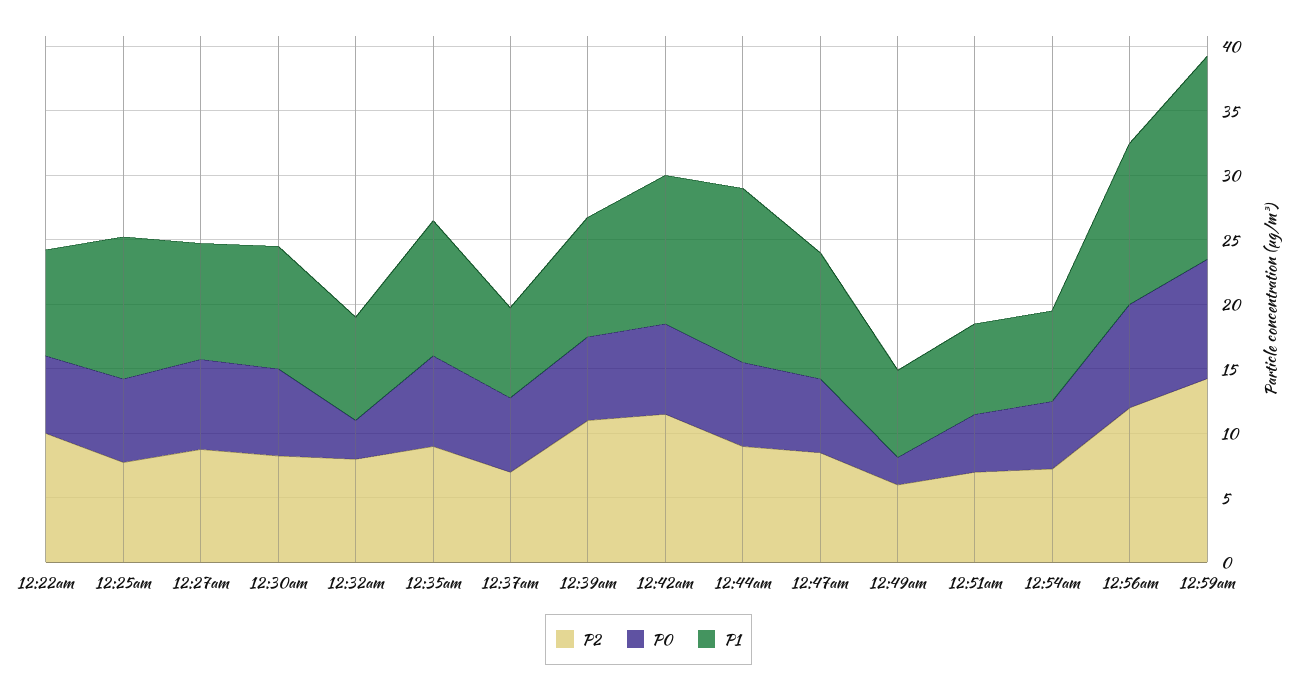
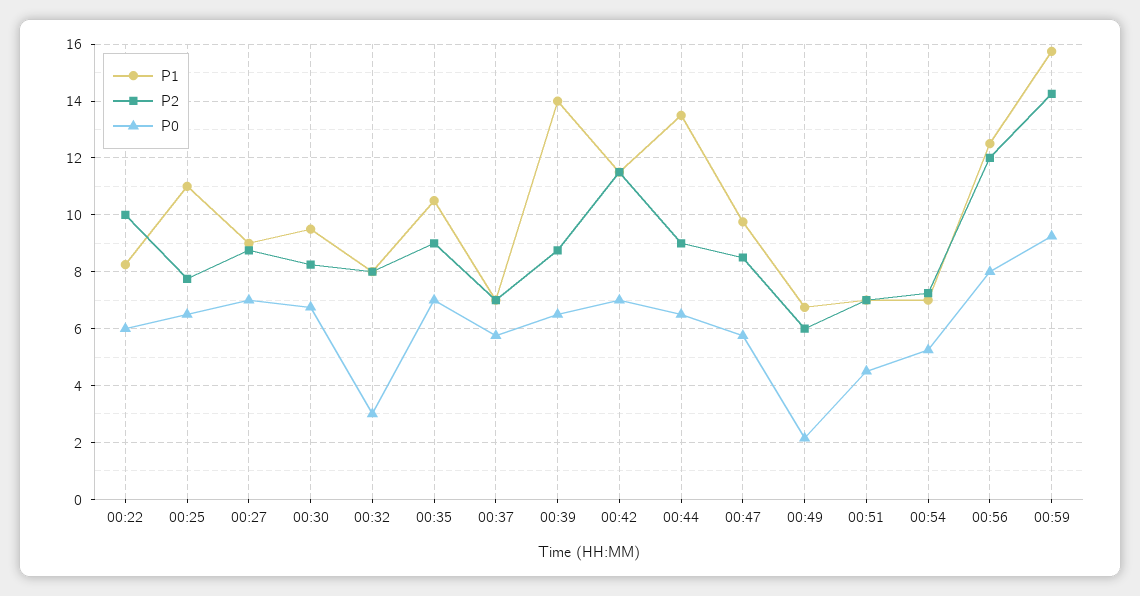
  {
    "P2": {
      "12:22am": 10,
      "12:25am": 7.75,
      "12:27am": 8.75,
      "12:30am": 8.25,
      "12:32am": 8,
      "12:35am": 9,
      "12:37am": 7,
-     "12:39am": 11,
+     "12:39am": 8.75,
      "12:42am": 11.5,
      "12:44am": 9,
      "12:47am": 8.5,
      "12:49am": 6,
      "12:51am": 7,
      "12:54am": 7.25,
      "12:56am": 12,
      "12:59am": 14.25
    },
    "P0": {
      "12:22am": 6,
      "12:25am": 6.5,
      "12:27am": 7,
      "12:30am": 6.75,
      "12:32am": 3,
      "12:35am": 7,
      "12:37am": 5.75,
      "12:39am": 6.5,
      "12:42am": 7,
      "12:44am": 6.5,
      "12:47am": 5.75,
      "12:49am": 2.25,
      "12:51am": 4.5,
      "12:54am": 5.25,
      "12:56am": 8,
      "12:59am": 9.25
    },
    "P1": {
      "12:22am": 8.25,
      "12:25am": 11,
      "12:27am": 9,
      "12:30am": 9.5,
      "12:32am": 8,
      "12:35am": 10.5,
      "12:37am": 7,
-     "12:39am": 9,
+     "12:39am": 14,
      "12:42am": 11.5,
      "12:44am": 13.5,
      "12:47am": 9.75,
      "12:49am": 6.75,
      "12:51am": 7,
      "12:54am": 7,
      "12:56am": 12.5,
      "12:59am": 15.75
    }
  }

